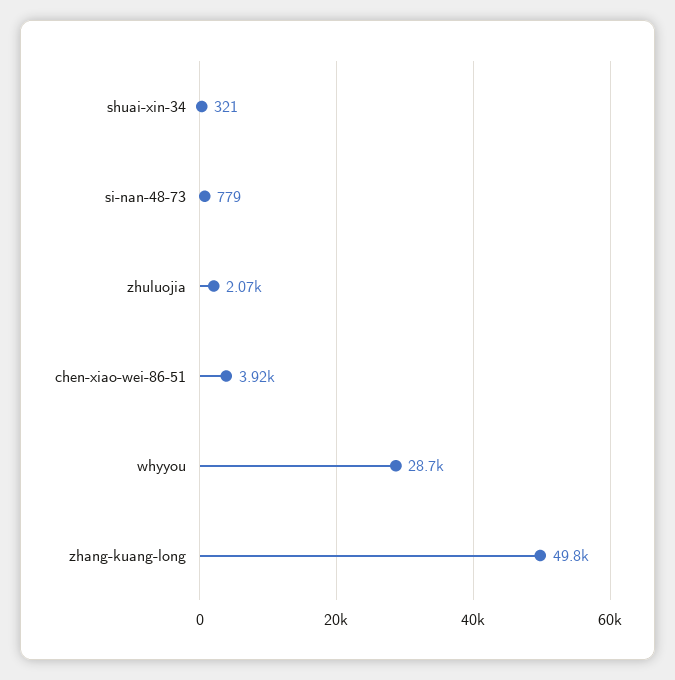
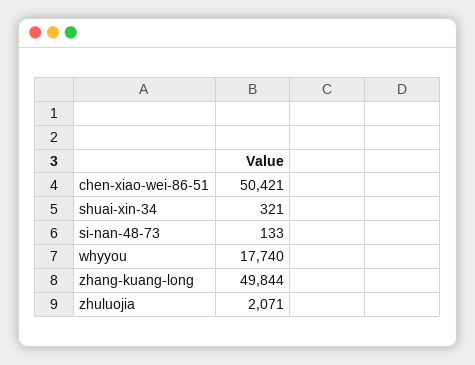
  {
    "shuai-xin-34": 321,
-   "si-nan-48-73": 779,
+   "si-nan-48-73": 133,
    "zhuluojia": 2071,
-   "chen-xiao-wei-86-51": 3920,
+   "chen-xiao-wei-86-51": 50421,
-   "whyyou": 28700,
+   "whyyou": 17740,
    "zhang-kuang-long": 49844
  }

